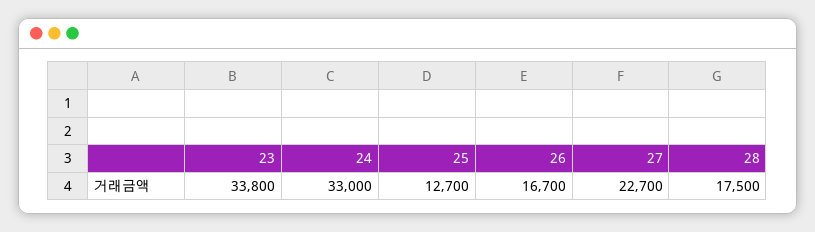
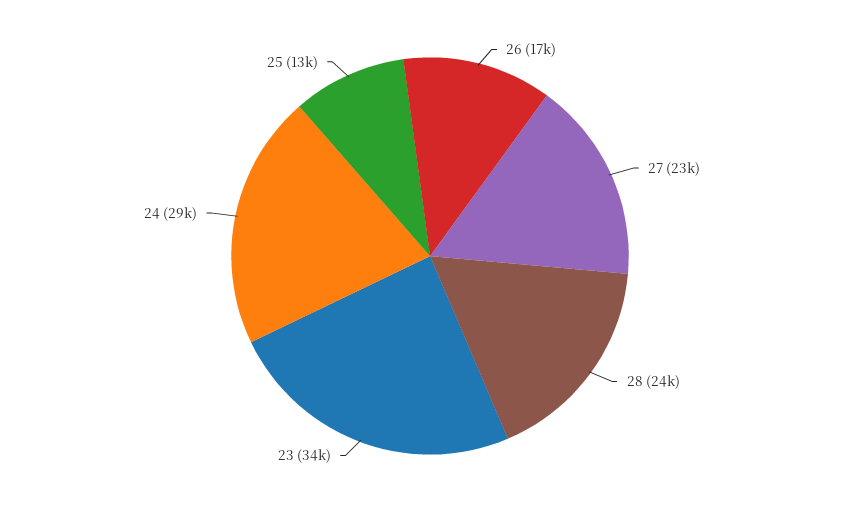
  {
    "23": 33800,
-   "24": 33000,
+   "24": 29000,
    "25": 12700,
    "26": 16700,
    "27": 22700,
-   "28": 17500
+   "28": 24000
  }

